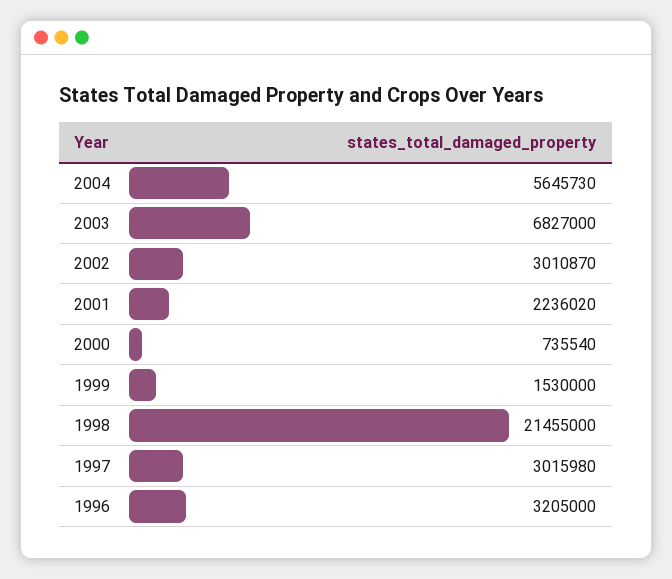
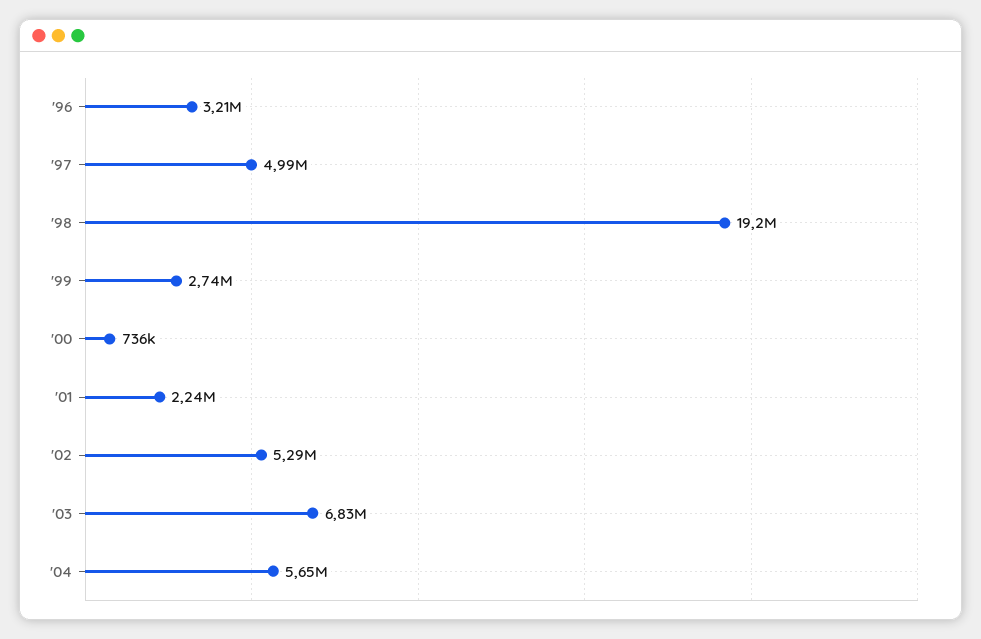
  {
    "2004": 5645730,
    "2003": 6827000,
-   "2002": 3010870,
+   "2002": 5290000,
    "2001": 2236020,
    "2000": 735540,
-   "1999": 1530000,
+   "1999": 2740000,
-   "1998": 21455000,
+   "1998": 19200000,
-   "1997": 3015980,
+   "1997": 4990000,
    "1996": 3205000
  }

